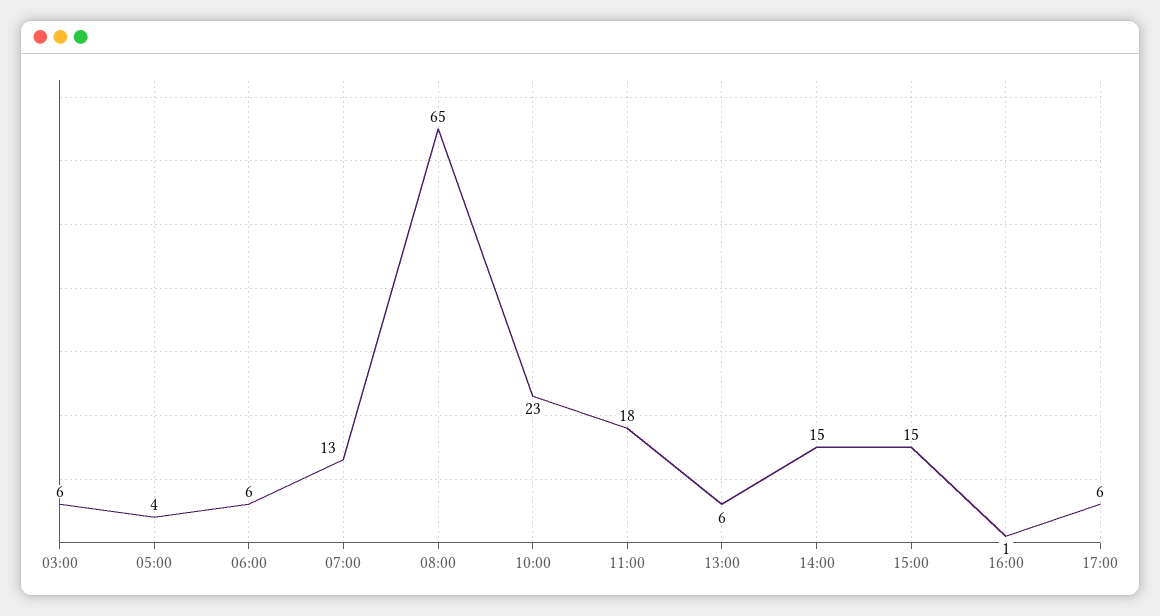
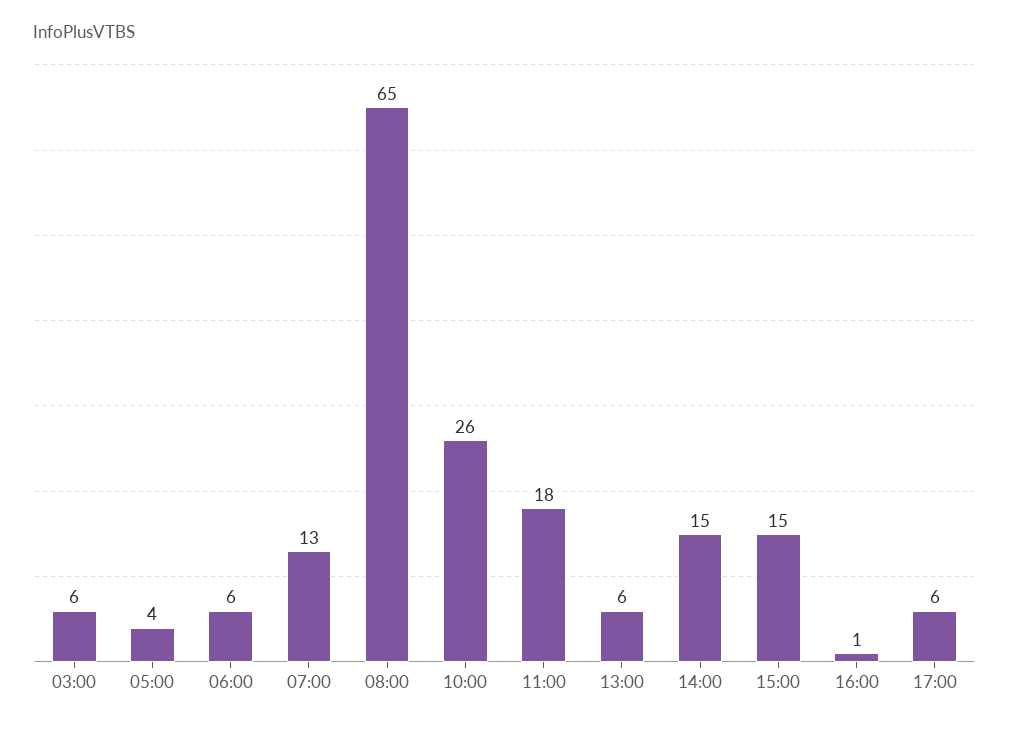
  {
    "03:00": 6,
    "05:00": 4,
    "06:00": 6,
    "07:00": 13,
    "08:00": 65,
-   "10:00": 23,
+   "10:00": 26,
    "11:00": 18,
    "13:00": 6,
    "14:00": 15,
    "15:00": 15,
    "16:00": 1,
    "17:00": 6
  }

